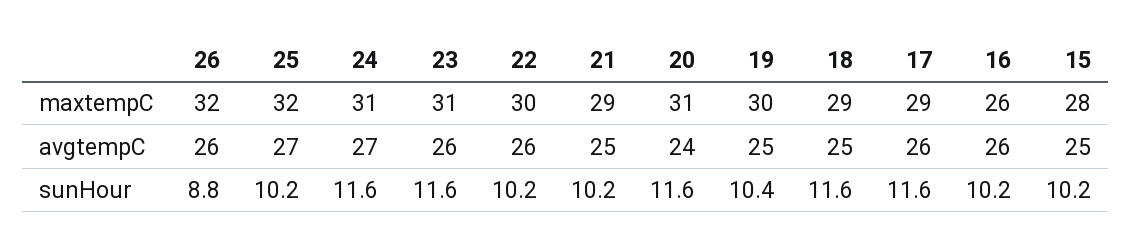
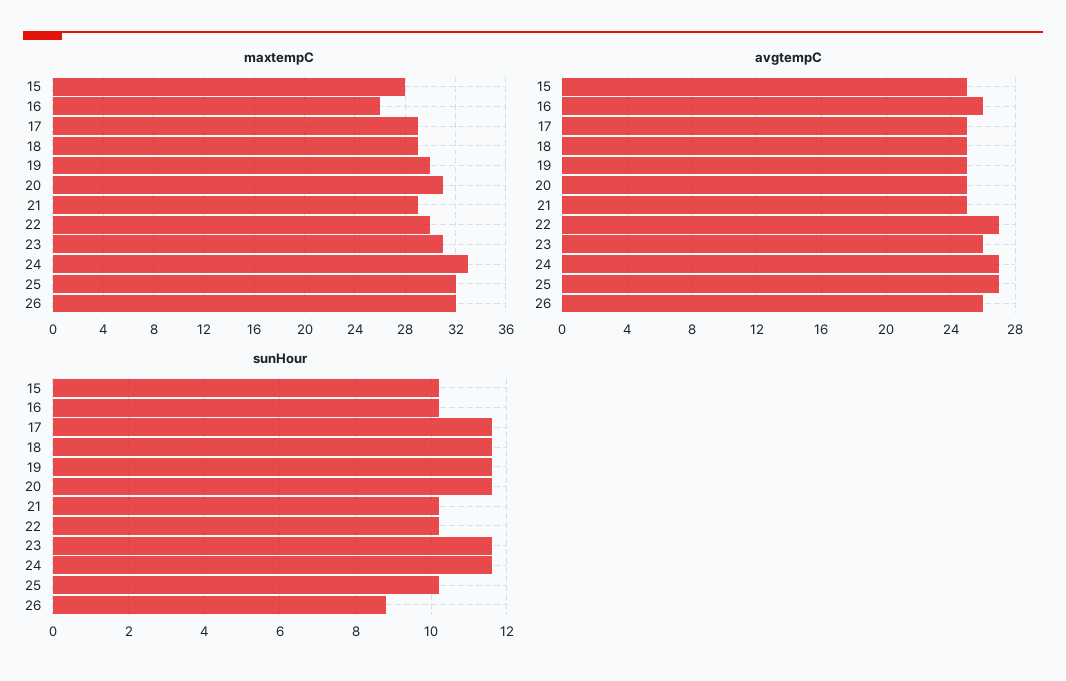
  {
    "maxtempC": {
      "26": 32,
      "25": 32,
-     "24": 31,
+     "24": 33,
      "23": 31,
      "22": 30,
      "21": 29,
      "20": 31,
      "19": 30,
      "18": 29,
      "17": 29,
      "16": 26,
      "15": 28
    },
    "avgtempC": {
      "26": 26,
      "25": 27,
      "24": 27,
      "23": 26,
-     "22": 26,
+     "22": 27,
      "21": 25,
-     "20": 24,
+     "20": 25,
      "19": 25,
      "18": 25,
-     "17": 26,
+     "17": 25,
      "16": 26,
      "15": 25
    },
    "sunHour": {
      "26": 8.8,
      "25": 10.2,
      "24": 11.6,
      "23": 11.6,
      "22": 10.2,
      "21": 10.2,
      "20": 11.6,
-     "19": 10.4,
+     "19": 11.5,
      "18": 11.6,
      "17": 11.6,
      "16": 10.2,
      "15": 10.2
    }
  }

